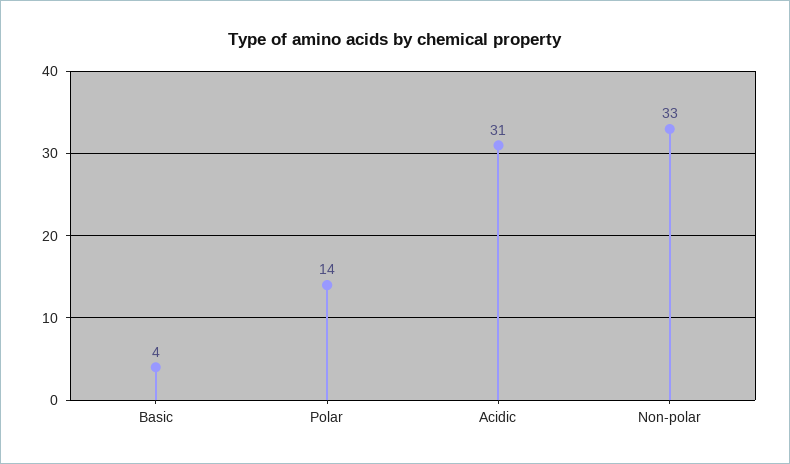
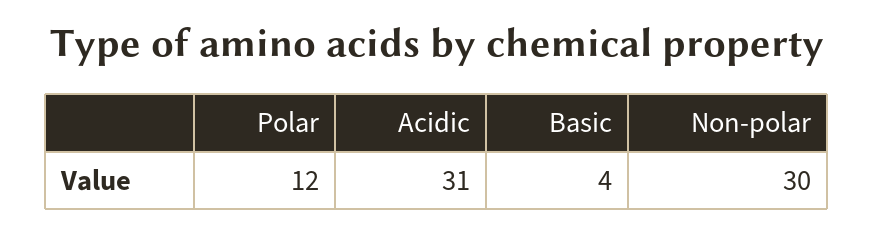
  {
    "Basic": 4,
-   "Polar": 14,
+   "Polar": 12,
    "Acidic": 31,
-   "Non-polar": 33
+   "Non-polar": 30
  }

